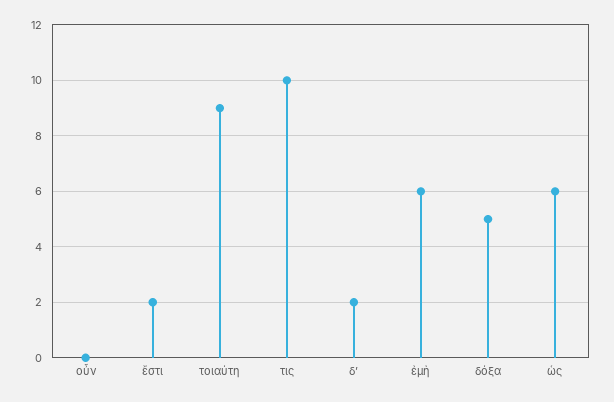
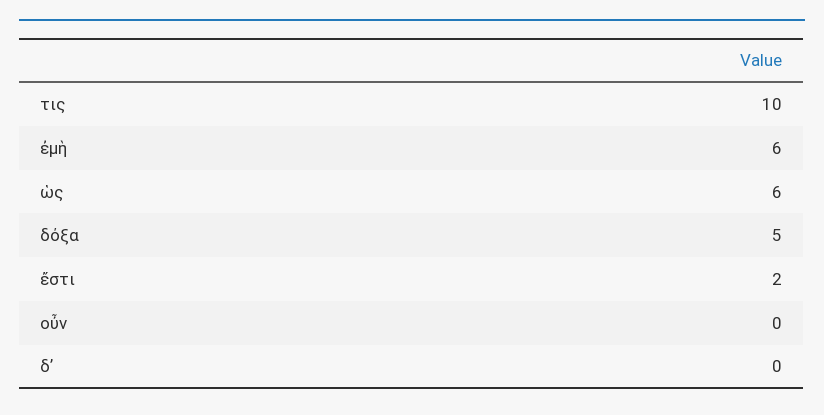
  {
    "οὖν": 0,
    "ἔστι": 2,
-   "τοιαύτη": 9,
    "τις": 10,
-   "δʼ": 2,
+   "δʼ": 0,
    "ἐμὴ": 6,
    "δόξα": 5,
    "ὡς": 6
  }

